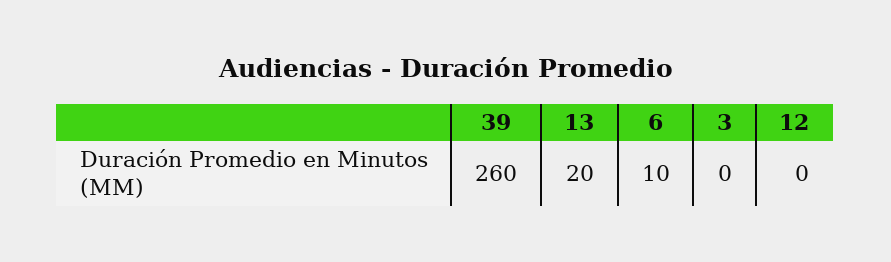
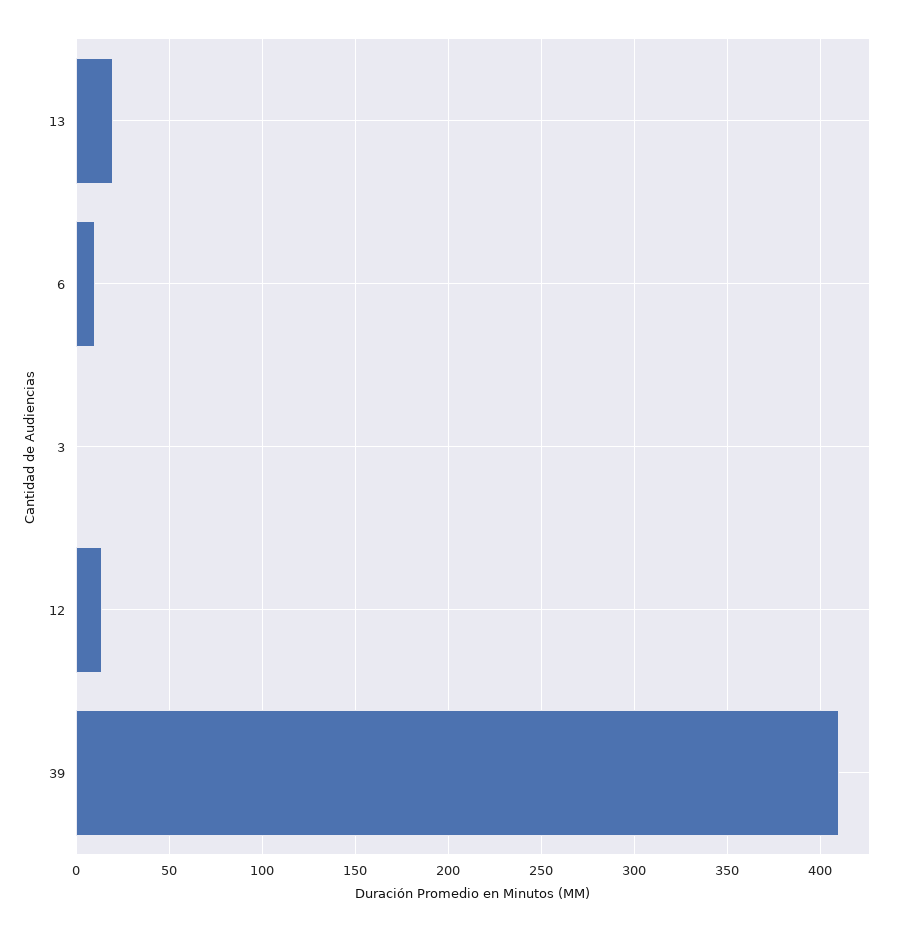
  {
-   "39": 260,
+   "39": 410,
    "13": 20,
    "6": 10,
    "3": 0,
-   "12": 0
+   "12": 15
  }

